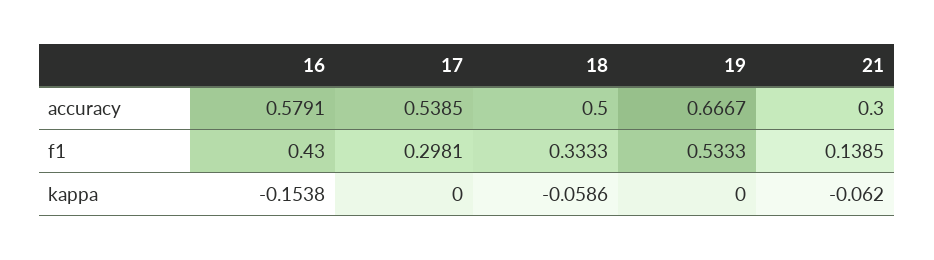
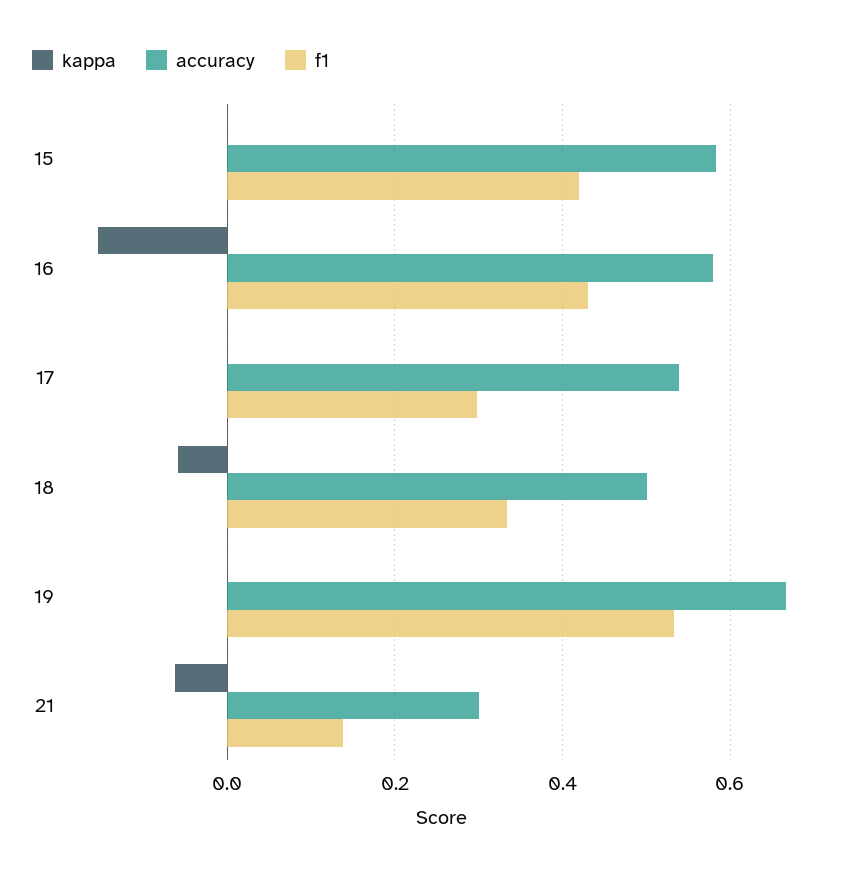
  {
    "accuracy": {
      "16": 0.5791,
      "17": 0.5385,
      "18": 0.5,
      "19": 0.6667,
-     "21": 0.3
+     "21": 0.3,
+     "15": 0.58
    },
    "f1": {
      "16": 0.43,
      "17": 0.2981,
      "18": 0.3333,
      "19": 0.5333,
-     "21": 0.1385
+     "21": 0.1385,
+     "15": 0.42
    },
    "kappa": {
      "16": -0.1538,
      "17": 0,
      "18": -0.0586,
      "19": 0,
-     "21": -0.062
+     "21": -0.062,
+     "15": 0
    }
  }

